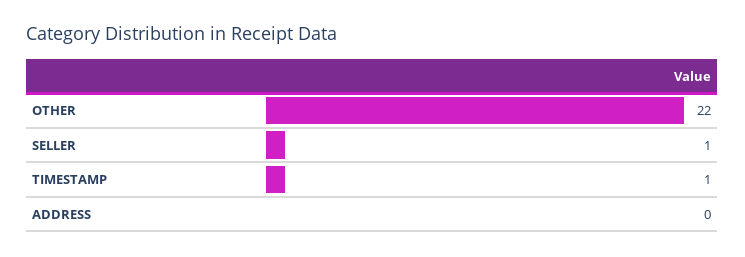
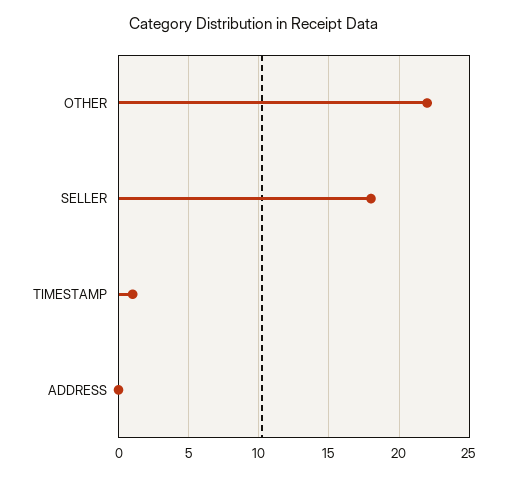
  {
    "OTHER": 22,
-   "SELLER": 1,
+   "SELLER": 18,
    "TIMESTAMP": 1,
    "ADDRESS": 0
  }

